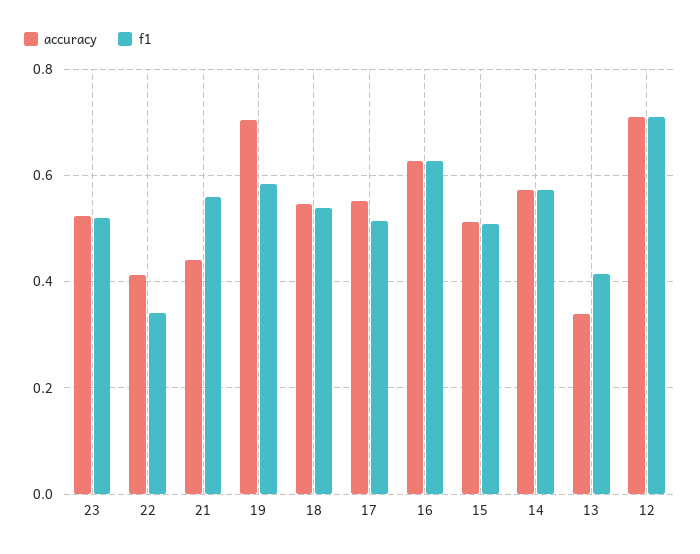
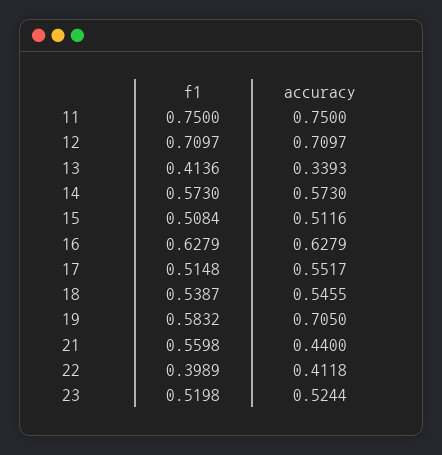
  {
    "accuracy": {
      "23": 0.5244,
      "22": 0.4118,
      "21": 0.44,
      "19": 0.705,
      "18": 0.5455,
      "17": 0.5517,
      "16": 0.6279,
      "15": 0.5116,
      "14": 0.573,
      "13": 0.3393,
-     "12": 0.7097
+     "12": 0.7097,
+     "11": 0.75
    },
    "f1": {
      "23": 0.5198,
-     "22": 0.34,
+     "22": 0.3989,
      "21": 0.5598,
      "19": 0.5832,
      "18": 0.5387,
      "17": 0.5148,
      "16": 0.6279,
      "15": 0.5084,
      "14": 0.573,
      "13": 0.4136,
-     "12": 0.7097
+     "12": 0.7097,
+     "11": 0.75
    }
  }

